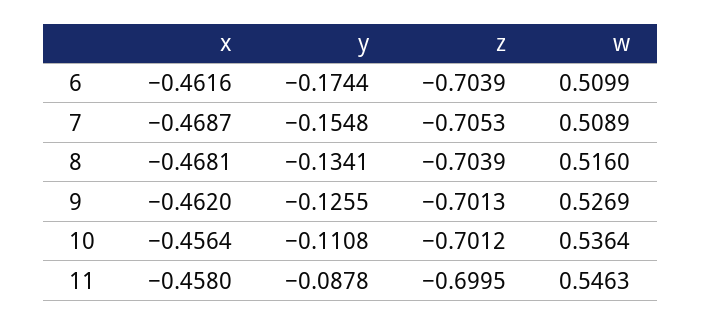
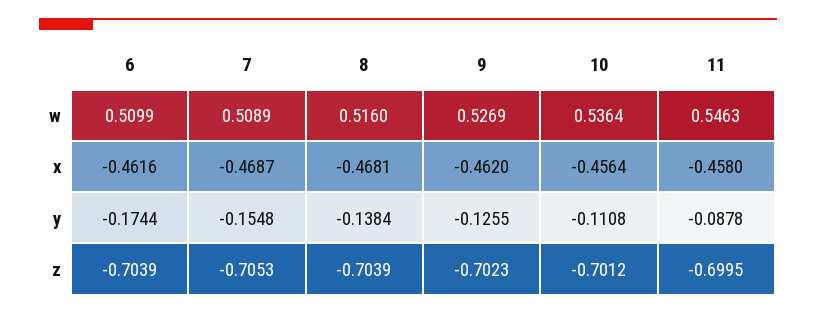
  {
    "x": {
      "6": -0.4616,
      "7": -0.4687,
      "8": -0.4681,
      "9": -0.462,
      "10": -0.4564,
      "11": -0.458
    },
    "y": {
      "6": -0.1744,
      "7": -0.1548,
-     "8": -0.1341,
+     "8": -0.1384,
      "9": -0.1255,
      "10": -0.1108,
      "11": -0.0878
    },
    "z": {
      "6": -0.7039,
      "7": -0.7053,
      "8": -0.7039,
-     "9": -0.7013,
+     "9": -0.7023,
      "10": -0.7012,
      "11": -0.6995
    },
    "w": {
      "6": 0.5099,
      "7": 0.5089,
      "8": 0.516,
      "9": 0.5269,
      "10": 0.5364,
      "11": 0.5463
    }
  }

